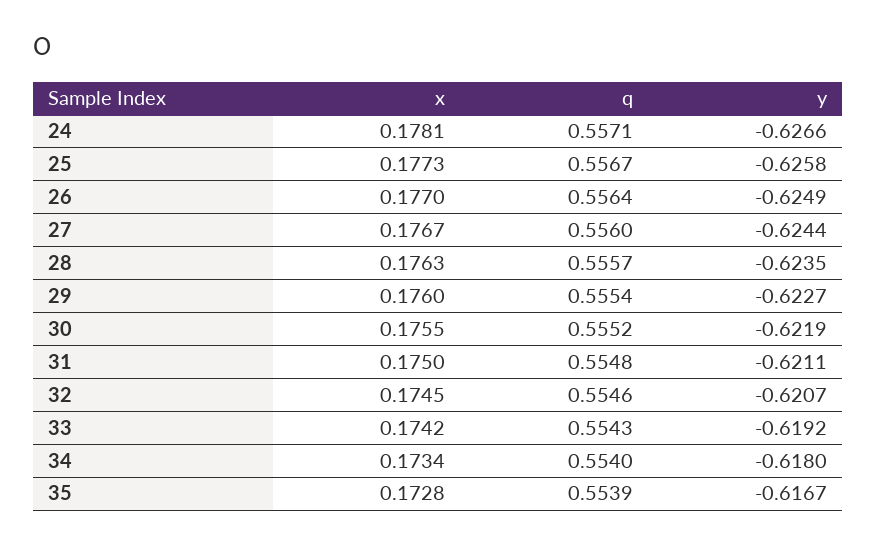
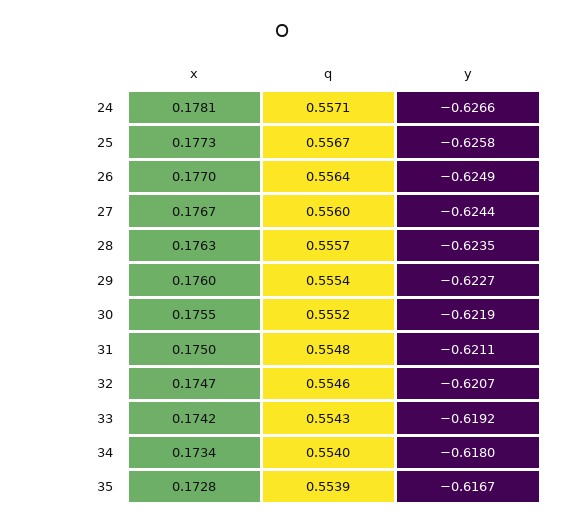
  {
    "x": {
      "24": 0.1781,
      "25": 0.1773,
      "26": 0.177,
      "27": 0.1767,
      "28": 0.1763,
      "29": 0.176,
      "30": 0.1755,
      "31": 0.175,
-     "32": 0.1745,
+     "32": 0.1747,
      "33": 0.1742,
      "34": 0.1734,
      "35": 0.1728
    },
    "q": {
      "24": 0.5571,
      "25": 0.5567,
      "26": 0.5564,
      "27": 0.556,
      "28": 0.5557,
      "29": 0.5554,
      "30": 0.5552,
      "31": 0.5548,
      "32": 0.5546,
      "33": 0.5543,
      "34": 0.554,
      "35": 0.5539
    },
    "y": {
      "24": -0.6266,
      "25": -0.6258,
      "26": -0.6249,
      "27": -0.6244,
      "28": -0.6235,
      "29": -0.6227,
      "30": -0.6219,
      "31": -0.6211,
      "32": -0.6207,
      "33": -0.6192,
      "34": -0.618,
      "35": -0.6167
    }
  }

